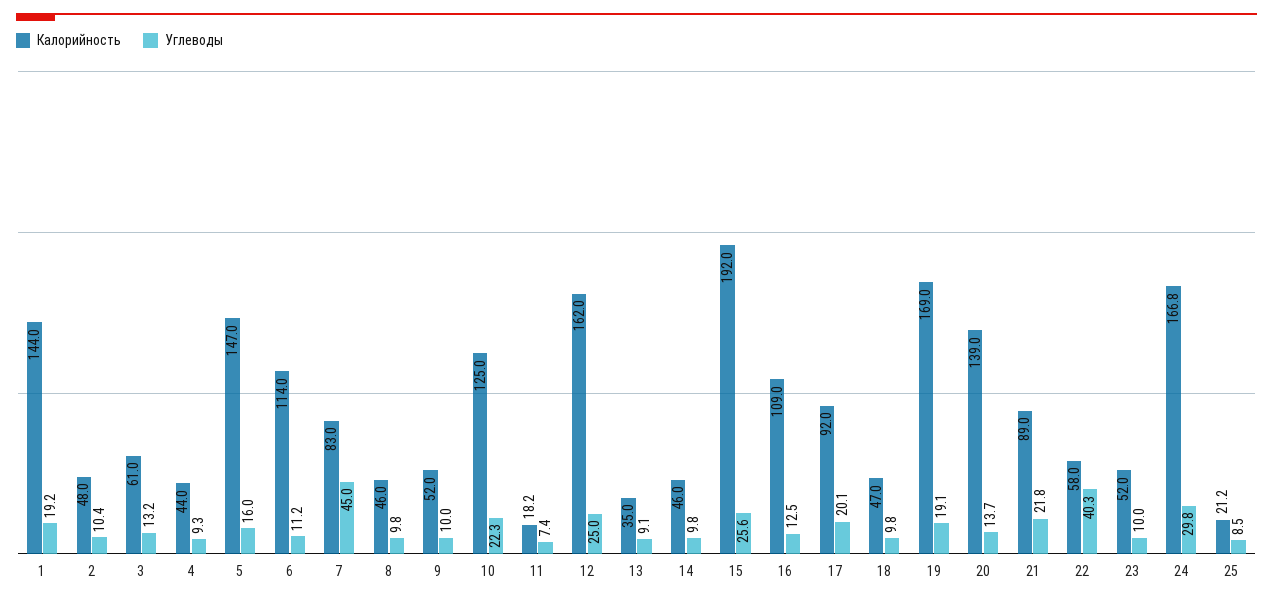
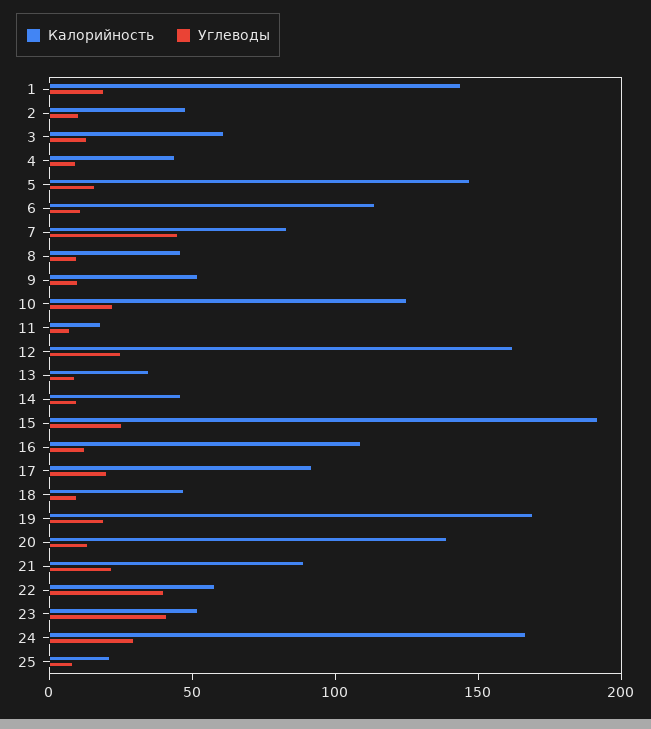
  {
    "Калорийность": {
      "1": 144,
      "2": 48,
      "3": 61,
      "4": 44,
      "5": 147,
      "6": 114,
      "7": 83,
      "8": 46,
      "9": 52,
      "10": 125,
      "11": 18.2,
      "12": 162,
      "13": 35,
      "14": 46,
      "15": 192,
      "16": 109,
      "17": 92,
      "18": 47,
      "19": 169,
      "20": 139,
      "21": 89,
      "22": 58,
      "23": 52,
      "24": 166.8,
      "25": 21.2
    },
    "Углеводы": {
      "1": 19.2,
      "2": 10.4,
      "3": 13.2,
      "4": 9.3,
      "5": 16,
      "6": 11.2,
      "7": 45,
      "8": 9.8,
      "9": 10,
      "10": 22.3,
      "11": 7.4,
      "12": 25,
      "13": 9.1,
      "14": 9.8,
      "15": 25.6,
      "16": 12.5,
      "17": 20.1,
      "18": 9.8,
      "19": 19.1,
      "20": 13.7,
      "21": 21.8,
      "22": 40.3,
-     "23": 10,
+     "23": 40,
      "24": 29.8,
      "25": 8.5
    }
  }

